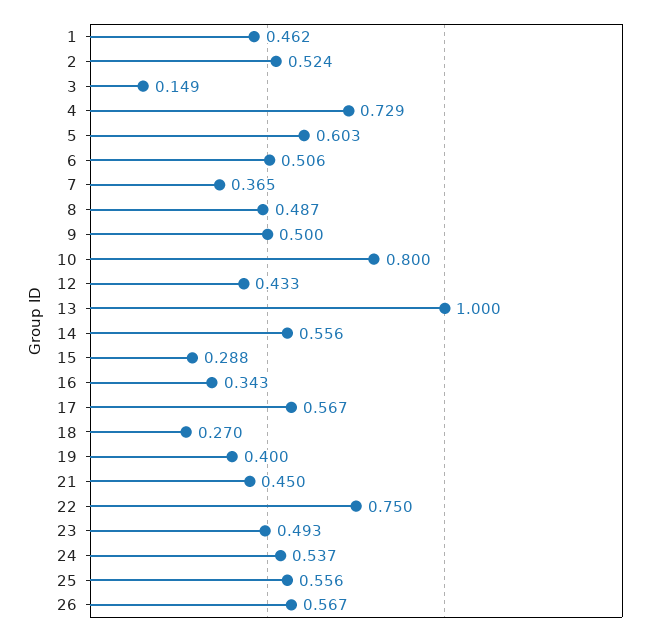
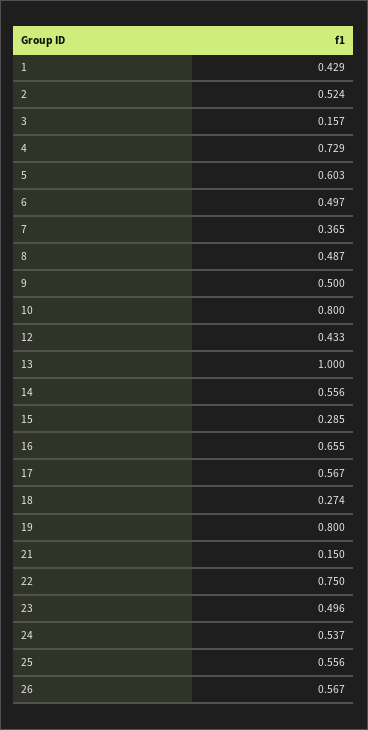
  {
-   "1": 0.462,
+   "1": 0.429,
    "2": 0.524,
-   "3": 0.149,
+   "3": 0.157,
    "4": 0.729,
    "5": 0.603,
-   "6": 0.506,
+   "6": 0.497,
    "7": 0.365,
    "8": 0.487,
    "9": 0.5,
    "10": 0.8,
    "12": 0.433,
    "13": 1,
    "14": 0.556,
-   "15": 0.288,
+   "15": 0.285,
-   "16": 0.343,
+   "16": 0.655,
    "17": 0.567,
-   "18": 0.27,
+   "18": 0.274,
-   "19": 0.4,
+   "19": 0.8,
-   "21": 0.45,
+   "21": 0.15,
    "22": 0.75,
-   "23": 0.493,
+   "23": 0.496,
    "24": 0.537,
    "25": 0.556,
    "26": 0.567
  }

